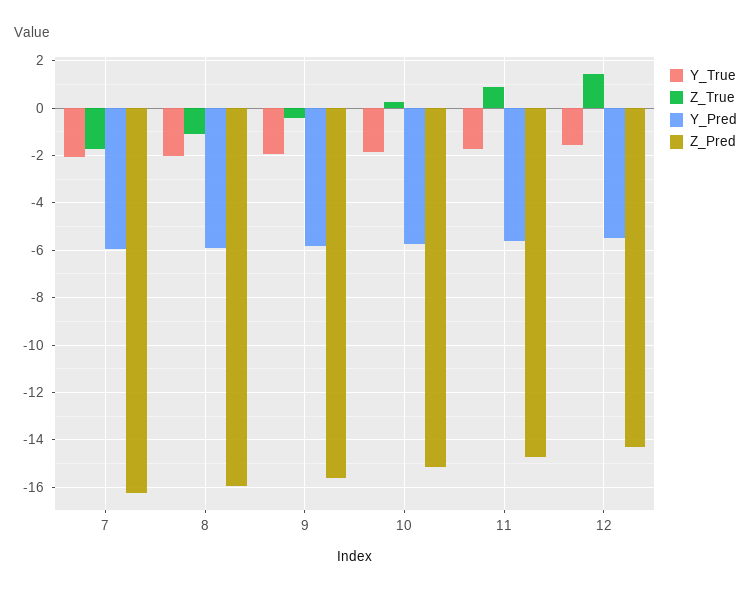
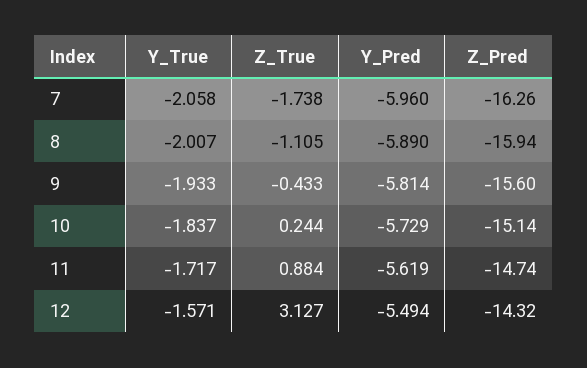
  {
    "Y_True": {
      "7": -2.058,
      "8": -2.007,
      "9": -1.933,
      "10": -1.837,
      "11": -1.717,
      "12": -1.571
    },
    "Z_True": {
      "7": -1.738,
      "8": -1.105,
      "9": -0.433,
      "10": 0.244,
      "11": 0.884,
-     "12": 1.5
+     "12": 3.127
    },
    "Y_Pred": {
      "7": -5.96,
      "8": -5.89,
      "9": -5.814,
      "10": -5.729,
      "11": -5.619,
      "12": -5.494
    },
    "Z_Pred": {
      "7": -16.26,
      "8": -15.94,
      "9": -15.6,
      "10": -15.14,
      "11": -14.74,
      "12": -14.32
    }
  }

